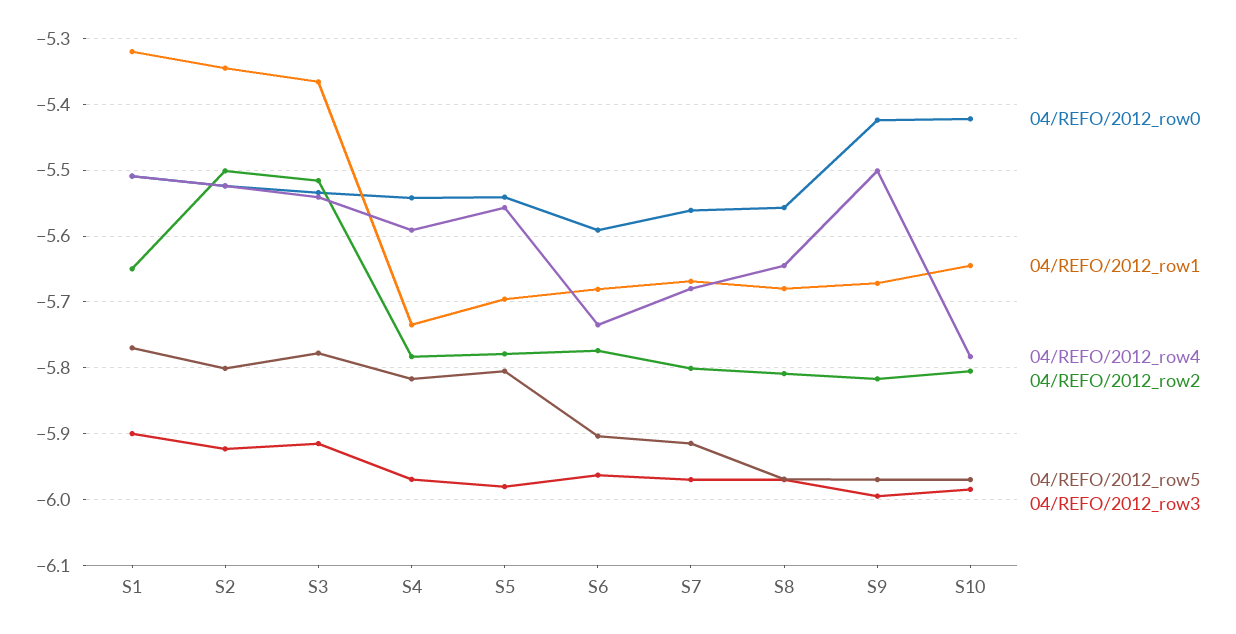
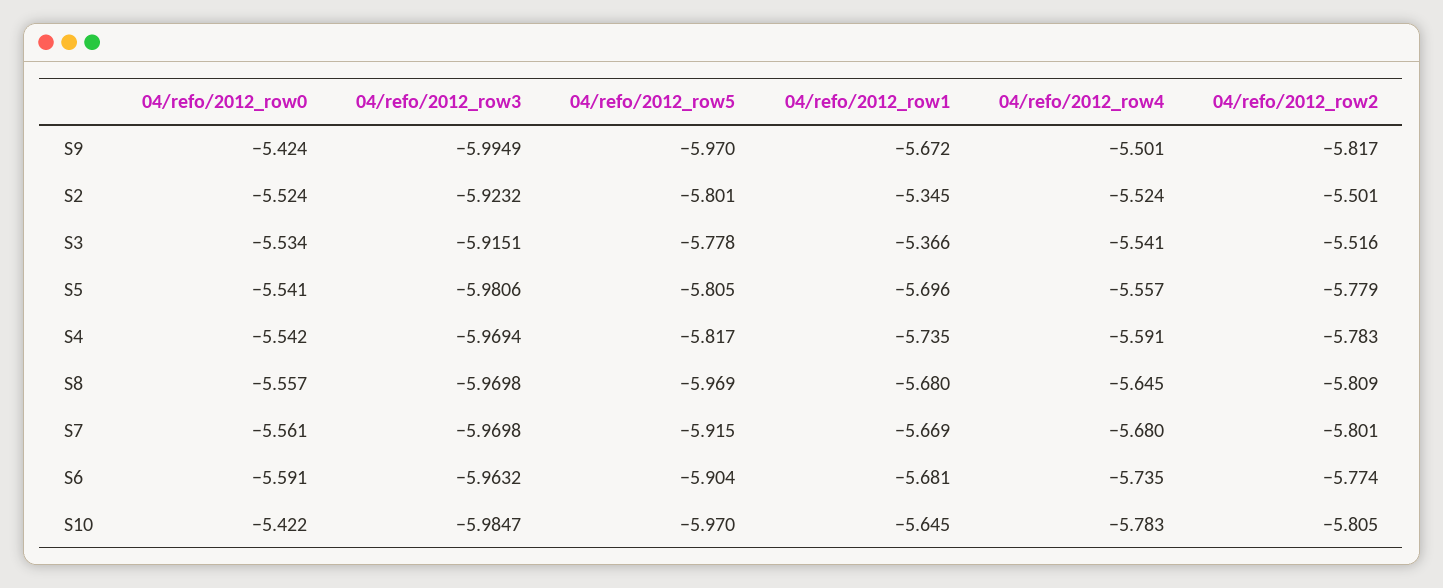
  {
    "04/REFO/2012_row0": {
-     "S1": -5.51,
      "S2": -5.524,
      "S3": -5.534,
      "S4": -5.542,
      "S5": -5.541,
      "S6": -5.591,
      "S7": -5.561,
      "S8": -5.557,
      "S9": -5.424,
      "S10": -5.422
    },
    "04/REFO/2012_row1": {
-     "S1": -5.32,
      "S2": -5.345,
      "S3": -5.366,
      "S4": -5.735,
      "S5": -5.696,
      "S6": -5.681,
      "S7": -5.669,
      "S8": -5.68,
      "S9": -5.672,
      "S10": -5.645
    },
    "04/REFO/2012_row4": {
-     "S1": -5.51,
      "S2": -5.524,
      "S3": -5.541,
      "S4": -5.591,
      "S5": -5.557,
      "S6": -5.735,
      "S7": -5.68,
      "S8": -5.645,
      "S9": -5.501,
      "S10": -5.783
    },
    "04/REFO/2012_row2": {
-     "S1": -5.65,
      "S2": -5.501,
      "S3": -5.516,
      "S4": -5.783,
      "S5": -5.779,
      "S6": -5.774,
      "S7": -5.801,
      "S8": -5.809,
      "S9": -5.817,
      "S10": -5.805
    },
    "04/REFO/2012_row5": {
-     "S1": -5.77,
      "S2": -5.801,
      "S3": -5.778,
      "S4": -5.817,
      "S5": -5.805,
      "S6": -5.904,
      "S7": -5.915,
      "S8": -5.969,
      "S9": -5.97,
      "S10": -5.97
    },
    "04/REFO/2012_row3": {
-     "S1": -5.9,
      "S2": -5.9232,
      "S3": -5.9151,
      "S4": -5.9694,
      "S5": -5.9806,
      "S6": -5.9632,
      "S7": -5.9698,
      "S8": -5.9698,
      "S9": -5.9949,
      "S10": -5.9847
    }
  }

